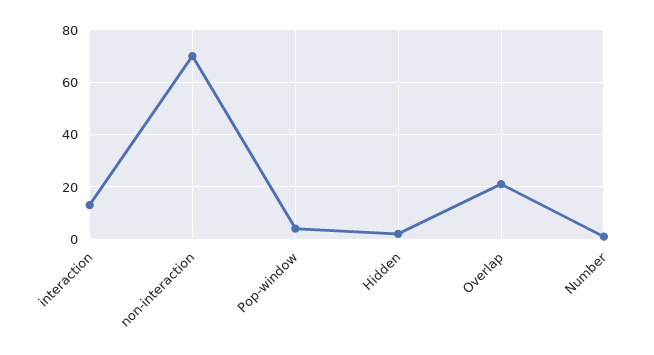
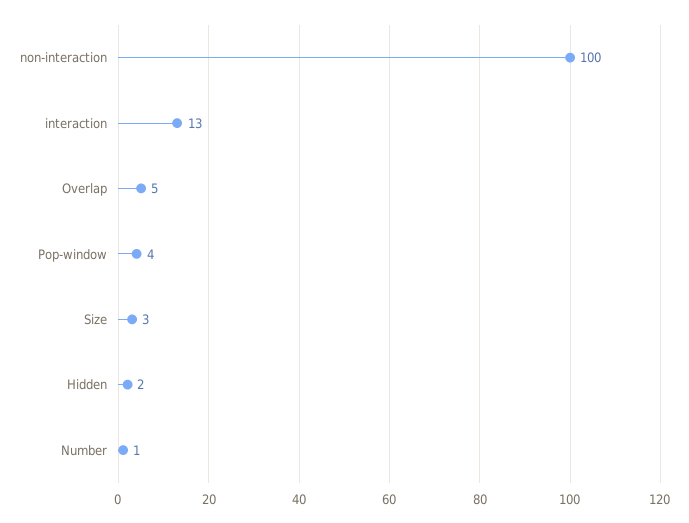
  {
    "interaction": 13,
-   "non-interaction": 70,
+   "non-interaction": 100,
    "Pop-window": 4,
    "Hidden": 2,
-   "Overlap": 20,
+   "Overlap": 5,
-   "Number": 1
+   "Number": 1,
+   "Size": 3
  }

